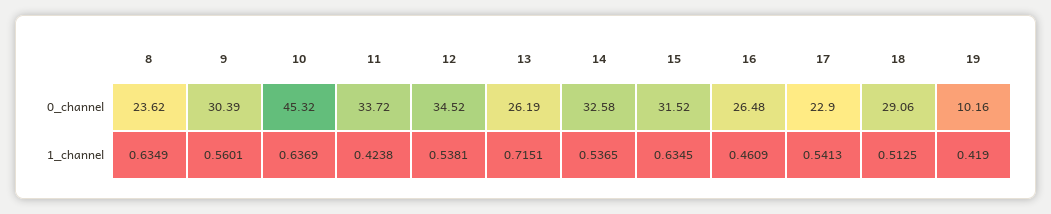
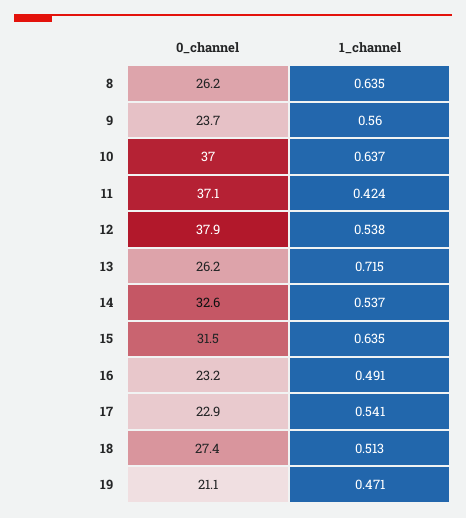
  {
    "8": {
-     "0_channel": 23.62,
+     "0_channel": 26.2,
      "1_channel": 0.6349
    },
    "9": {
-     "0_channel": 30.39,
+     "0_channel": 23.7,
      "1_channel": 0.5601
    },
    "10": {
-     "0_channel": 45.32,
+     "0_channel": 37,
      "1_channel": 0.6369
    },
    "11": {
-     "0_channel": 33.72,
+     "0_channel": 37.1,
      "1_channel": 0.4238
    },
    "12": {
-     "0_channel": 34.52,
+     "0_channel": 37.9,
      "1_channel": 0.5381
    },
    "13": {
      "0_channel": 26.19,
      "1_channel": 0.7151
    },
    "14": {
      "0_channel": 32.58,
      "1_channel": 0.5365
    },
    "15": {
      "0_channel": 31.52,
      "1_channel": 0.6345
    },
    "16": {
-     "0_channel": 26.48,
+     "0_channel": 23.2,
-     "1_channel": 0.4609
+     "1_channel": 0.491
    },
    "17": {
      "0_channel": 22.9,
      "1_channel": 0.5413
    },
    "18": {
-     "0_channel": 29.06,
+     "0_channel": 27.4,
      "1_channel": 0.5125
    },
    "19": {
-     "0_channel": 10.16,
+     "0_channel": 21.1,
-     "1_channel": 0.419
+     "1_channel": 0.471
    }
  }

